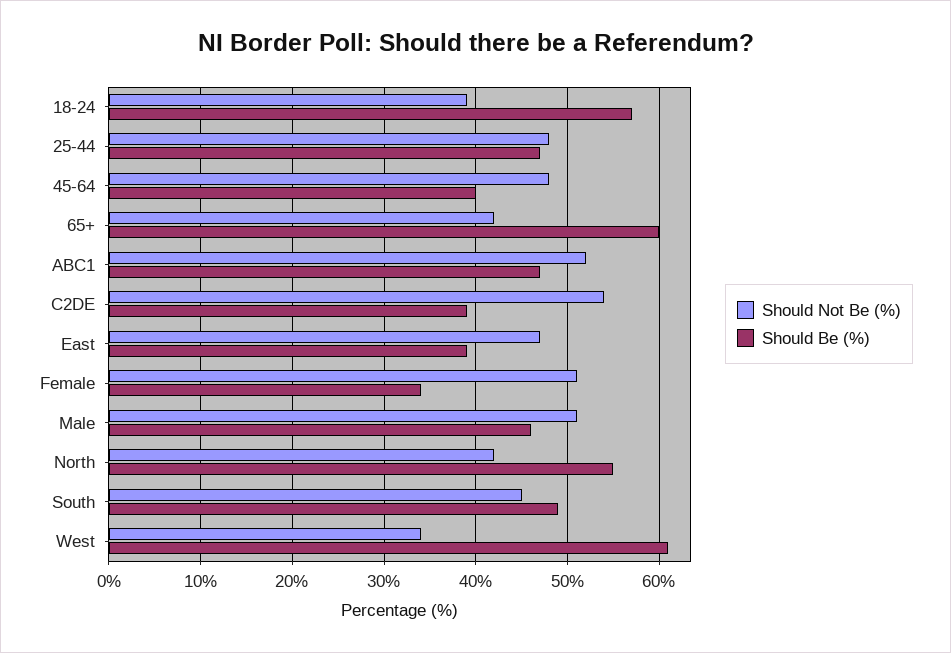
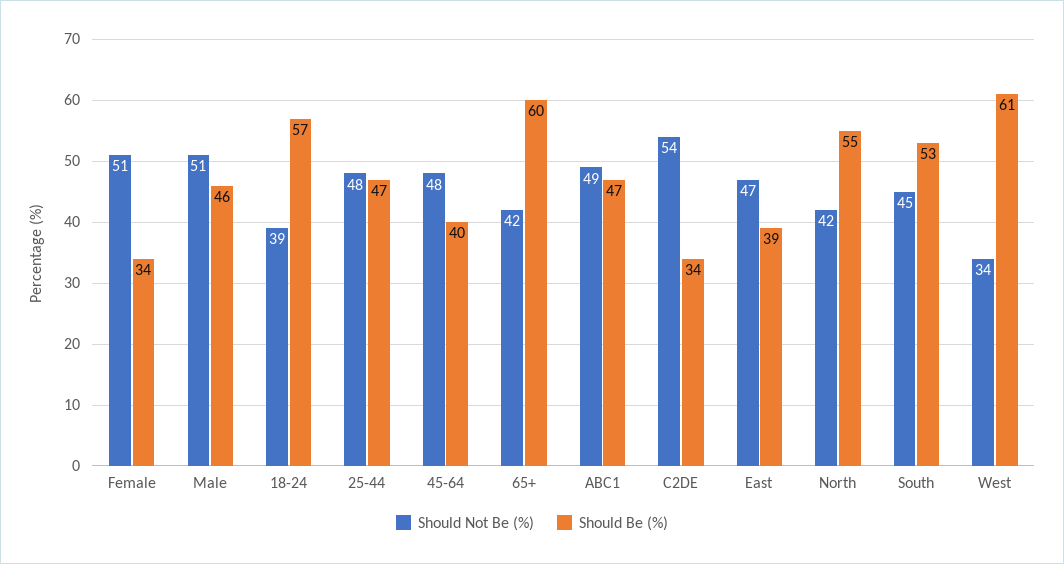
  {
    "Should Not Be (%)": {
      "18-24": 39,
      "25-44": 48,
      "45-64": 48,
      "65+": 42,
-     "ABC1": 52,
+     "ABC1": 49,
      "C2DE": 54,
      "East": 47,
      "Female": 51,
      "Male": 51,
      "North": 42,
      "South": 45,
      "West": 34
    },
    "Should Be (%)": {
      "18-24": 57,
      "25-44": 47,
      "45-64": 40,
      "65+": 60,
      "ABC1": 47,
-     "C2DE": 39,
+     "C2DE": 34,
      "East": 39,
      "Female": 34,
      "Male": 46,
      "North": 55,
-     "South": 49,
+     "South": 53,
      "West": 61
    }
  }

